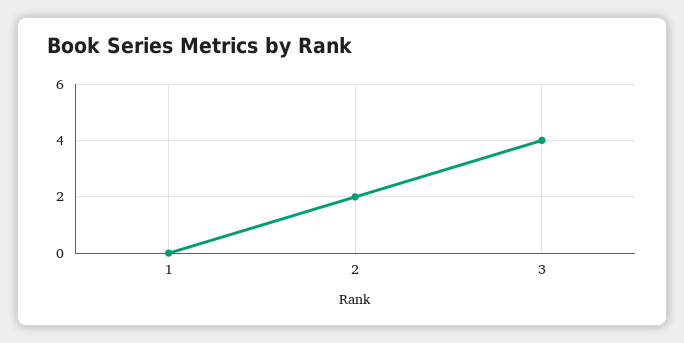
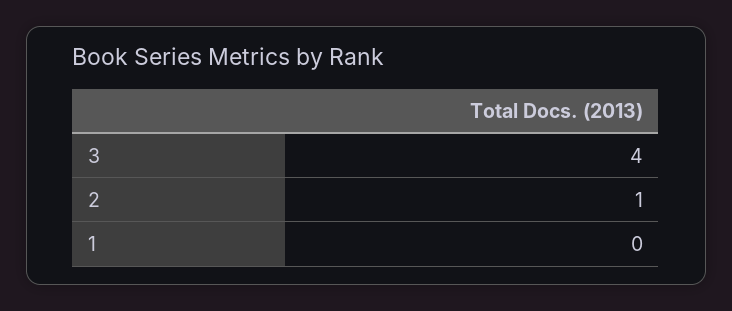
  {
    "1": 0,
-   "2": 2,
+   "2": 1,
    "3": 4
  }

